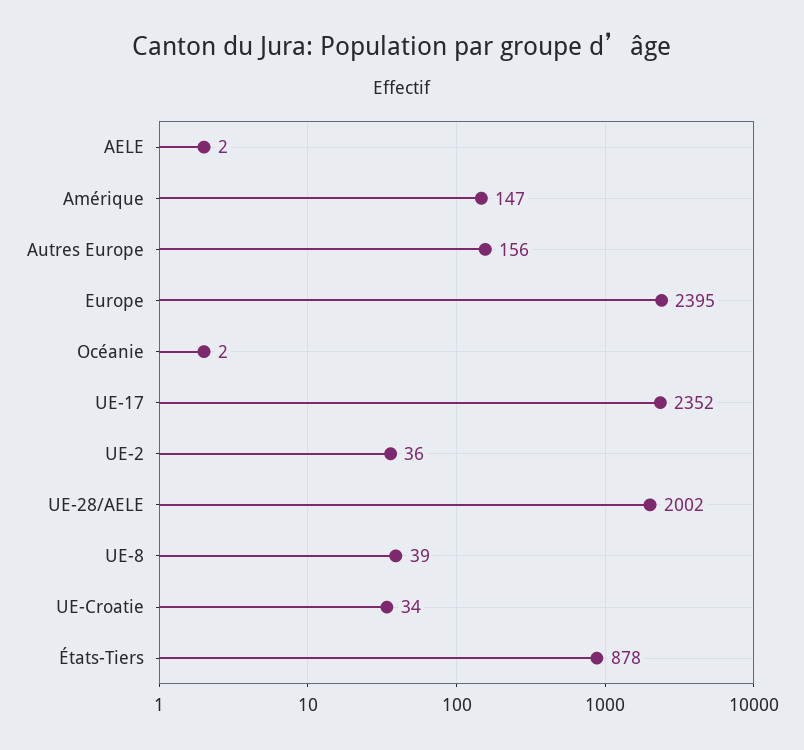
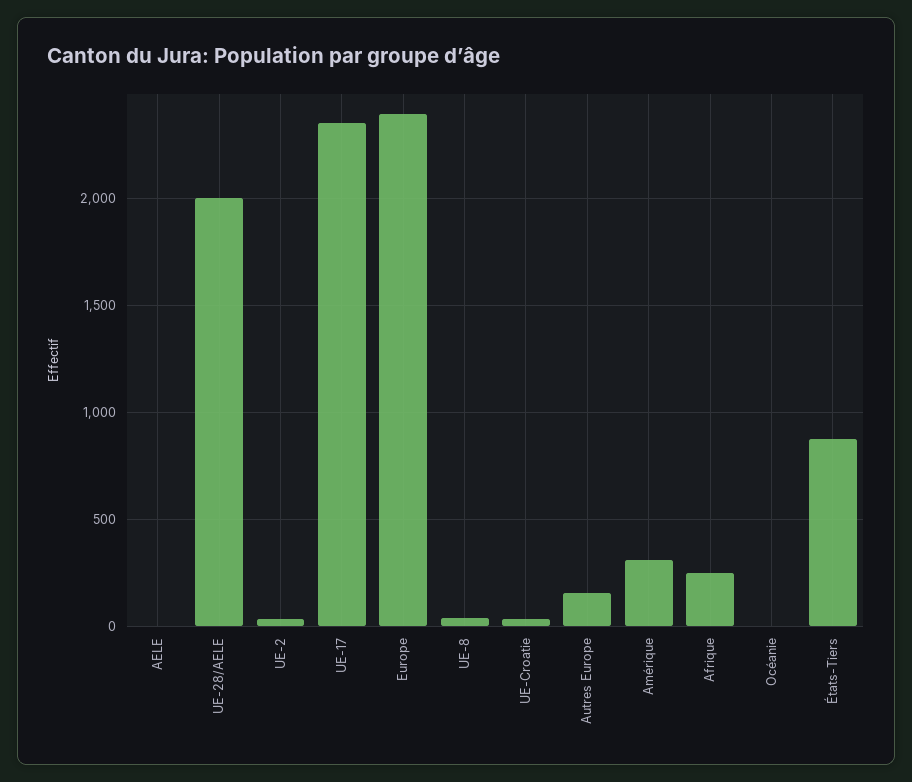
  {
    "AELE": 2,
-   "Amérique": 147,
+   "Amérique": 300,
    "Autres Europe": 156,
    "Europe": 2395,
    "Océanie": 2,
    "UE-17": 2352,
    "UE-2": 36,
    "UE-28/AELE": 2002,
    "UE-8": 39,
    "UE-Croatie": 34,
-   "États-Tiers": 878
+   "États-Tiers": 878,
+   "Afrique": 250
  }

